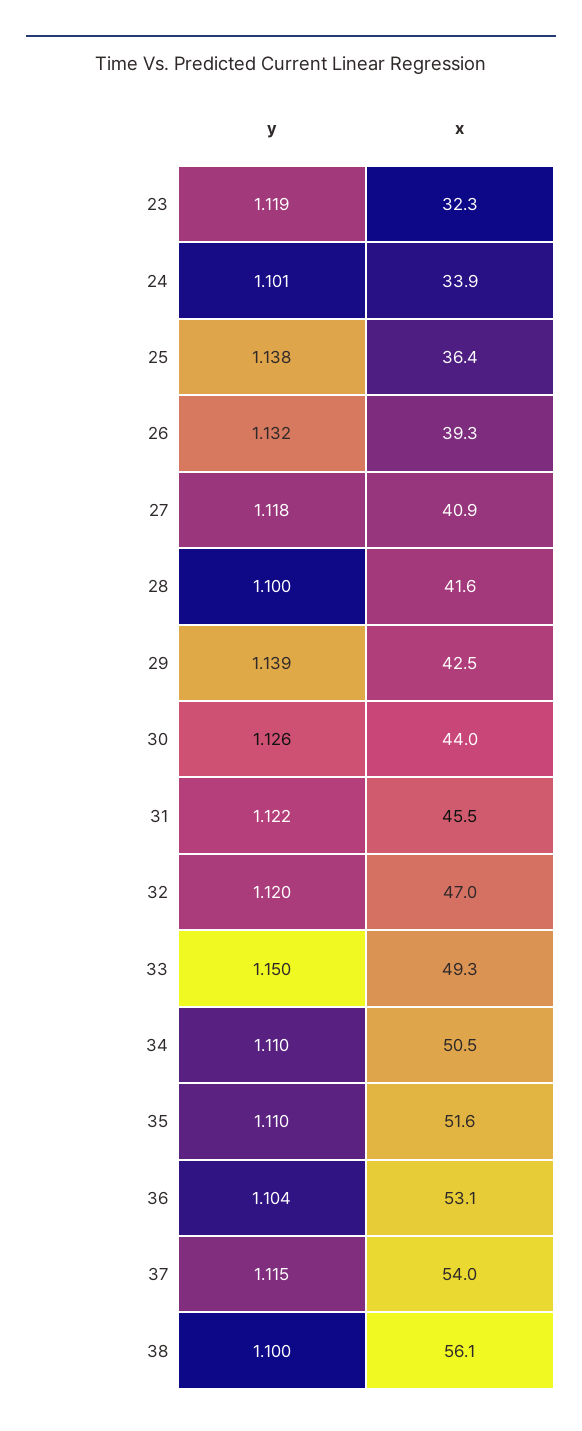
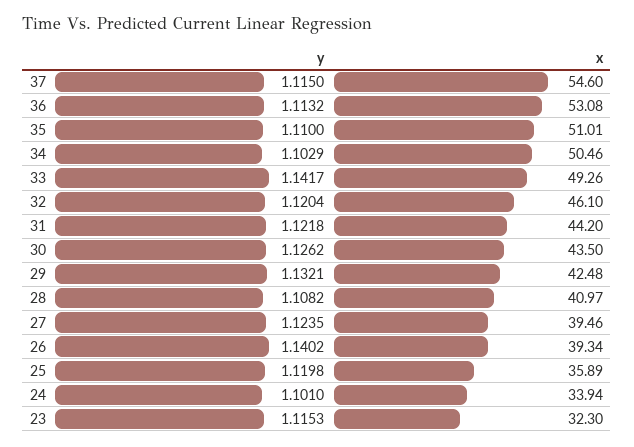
  {
    "y": {
-     "23": 1.119,
+     "23": 1.1153,
      "24": 1.101,
-     "25": 1.138,
+     "25": 1.1198,
-     "26": 1.132,
+     "26": 1.1402,
-     "27": 1.118,
+     "27": 1.1235,
-     "28": 1.1,
+     "28": 1.1082,
-     "29": 1.139,
+     "29": 1.1321,
      "30": 1.1262,
      "31": 1.1218,
      "32": 1.1204,
-     "33": 1.15,
+     "33": 1.1417,
-     "34": 1.11,
+     "34": 1.1029,
      "35": 1.11,
-     "36": 1.104,
+     "36": 1.1132,
-     "37": 1.115,
+     "37": 1.115
-     "38": 1.1
    },
    "x": {
      "23": 32.3,
      "24": 33.94,
-     "25": 36.4,
+     "25": 35.89,
      "26": 39.34,
-     "27": 40.9,
+     "27": 39.46,
-     "28": 41.6,
+     "28": 40.97,
      "29": 42.48,
-     "30": 44,
+     "30": 43.5,
-     "31": 45.5,
+     "31": 44.2,
-     "32": 47,
+     "32": 46.1,
      "33": 49.26,
      "34": 50.46,
-     "35": 51.6,
+     "35": 51.01,
      "36": 53.08,
-     "37": 54,
+     "37": 54.6
-     "38": 56.1
    }
  }

